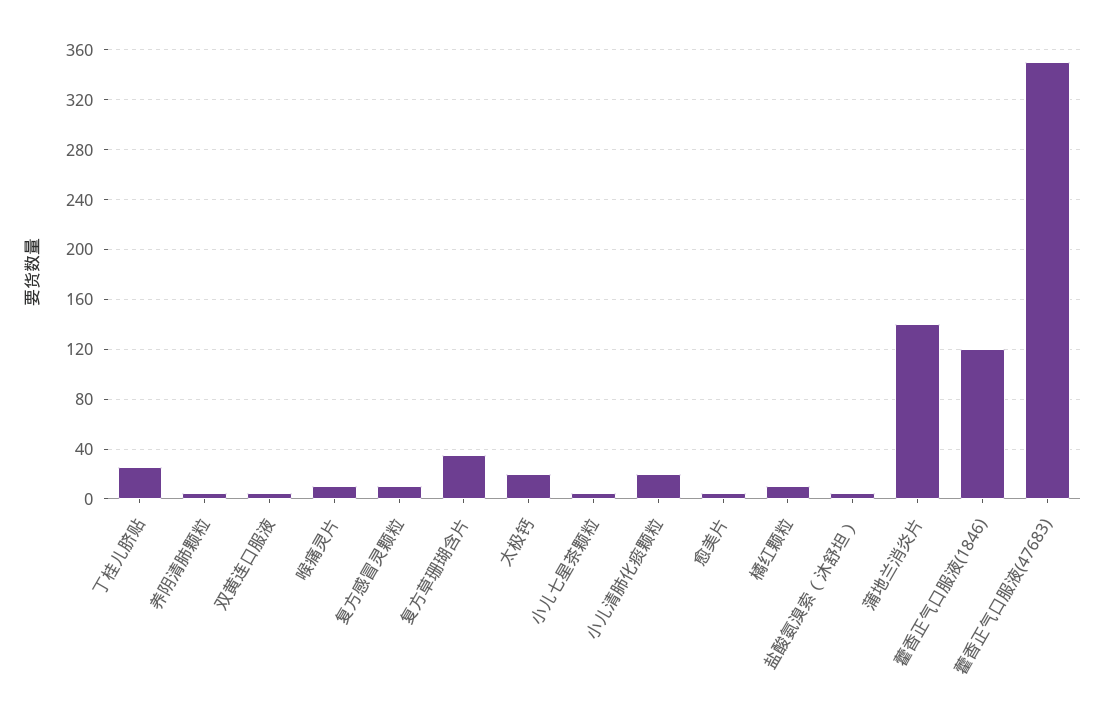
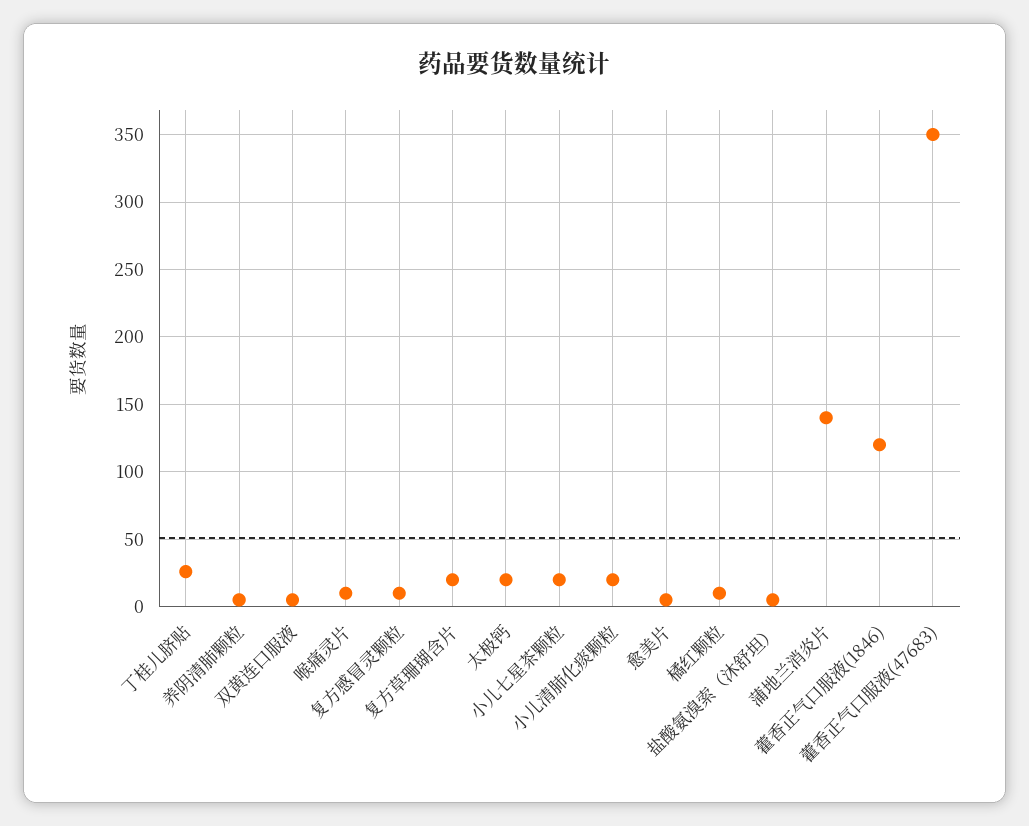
  {
    "丁桂儿脐贴": 25,
    "养阴清肺颗粒": 5,
    "双黄连口服液": 5,
    "喉痛灵片": 10,
    "复方感冒灵颗粒": 10,
-   "复方草珊瑚含片": 35,
+   "复方草珊瑚含片": 20,
    "太极钙": 20,
-   "小儿七星茶颗粒": 5,
+   "小儿七星茶颗粒": 20,
    "小儿清肺化痰颗粒": 20,
    "愈美片": 5,
    "橘红颗粒": 10,
    "盐酸氨溴索（沐舒坦）": 5,
    "蒲地兰消炎片": 140,
    "藿香正气口服液(1846)": 120,
    "藿香正气口服液(47683)": 350
  }

